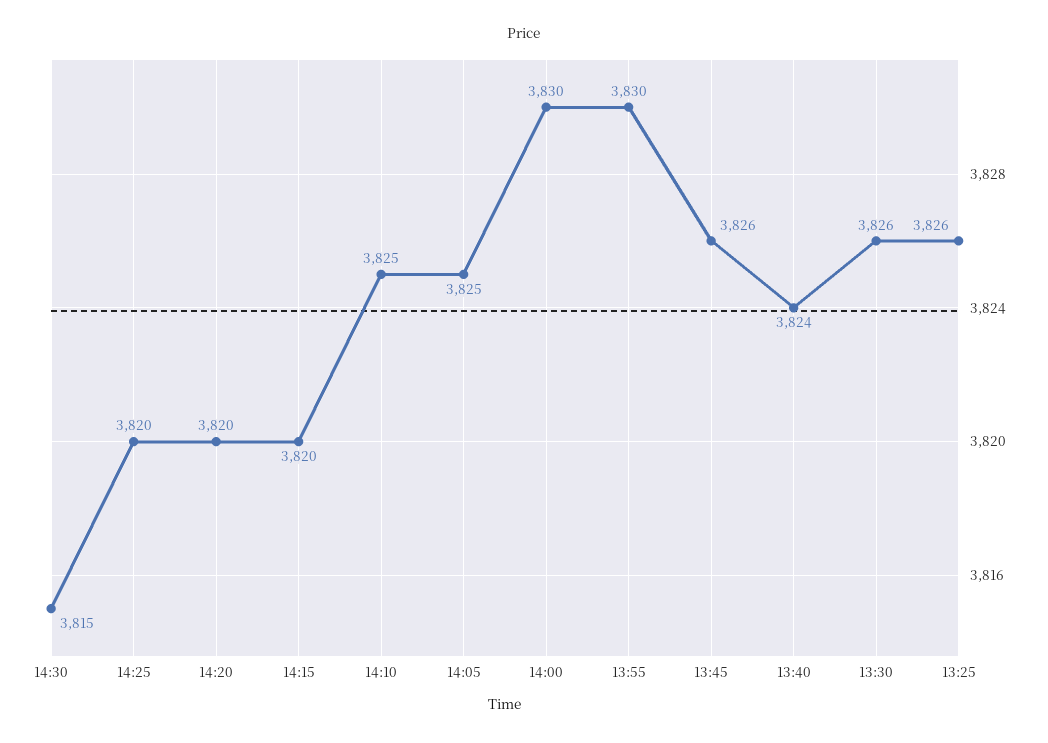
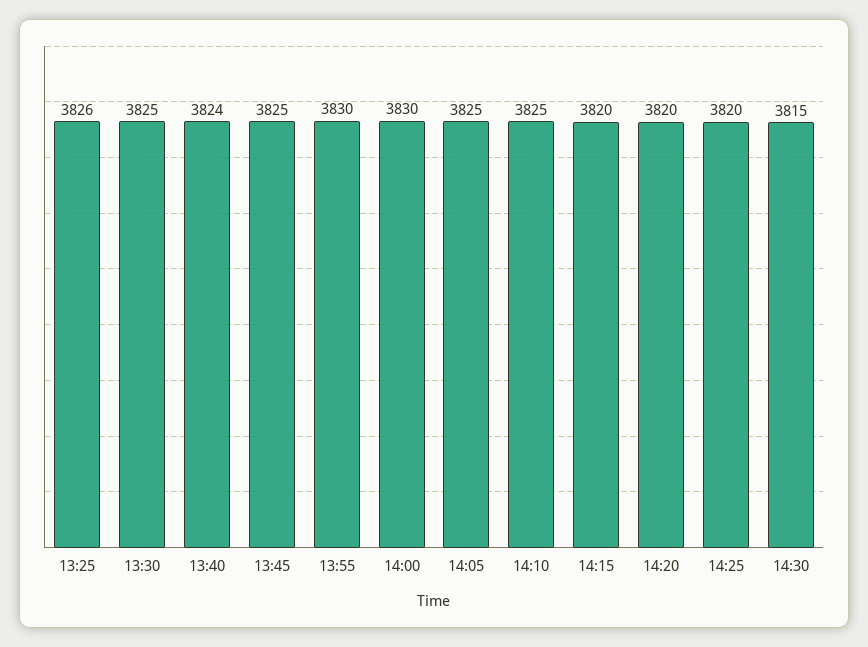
  {
    "14:30": 3815,
    "14:25": 3820,
    "14:20": 3820,
    "14:15": 3820,
    "14:10": 3825,
    "14:05": 3825,
    "14:00": 3830,
    "13:55": 3830,
-   "13:45": 3826,
+   "13:45": 3825,
    "13:40": 3824,
-   "13:30": 3826,
+   "13:30": 3825,
    "13:25": 3826
  }

